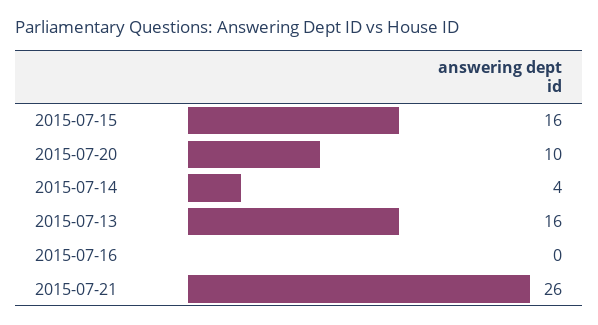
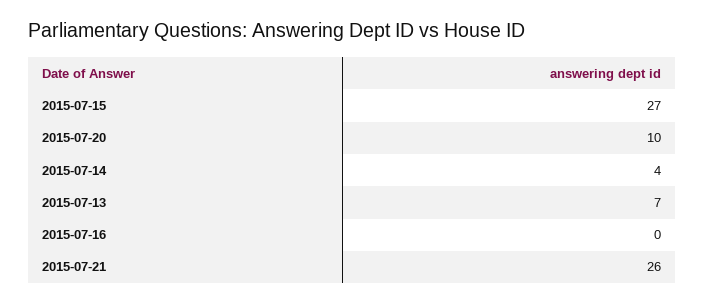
  {
-   "2015-07-15": 16,
+   "2015-07-15": 27,
    "2015-07-20": 10,
    "2015-07-14": 4,
-   "2015-07-13": 16,
+   "2015-07-13": 7,
    "2015-07-16": 0,
    "2015-07-21": 26
  }

